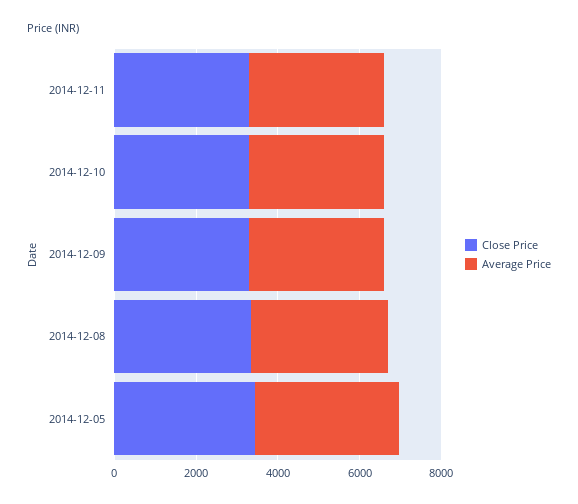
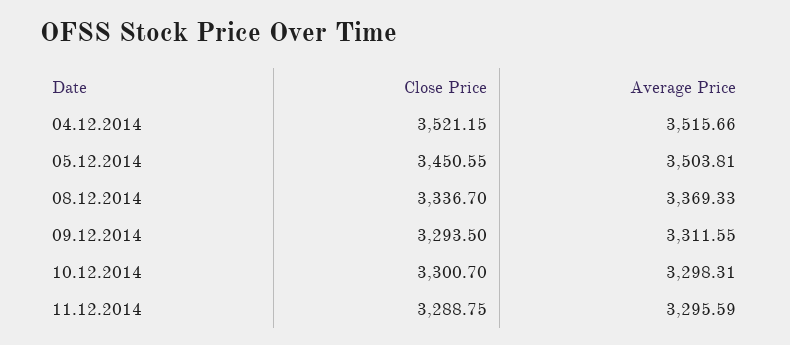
  {
    "Close Price": {
      "2014-12-11": 3288.75,
      "2014-12-10": 3300.7,
      "2014-12-09": 3293.5,
      "2014-12-08": 3336.7,
-     "2014-12-05": 3450.55
+     "2014-12-05": 3450.55,
+     "04.12.2014": 3521.15
    },
    "Average Price": {
      "2014-12-11": 3295.59,
      "2014-12-10": 3298.31,
      "2014-12-09": 3311.55,
      "2014-12-08": 3369.33,
-     "2014-12-05": 3503.81
+     "2014-12-05": 3503.81,
+     "04.12.2014": 3515.66
    }
  }

